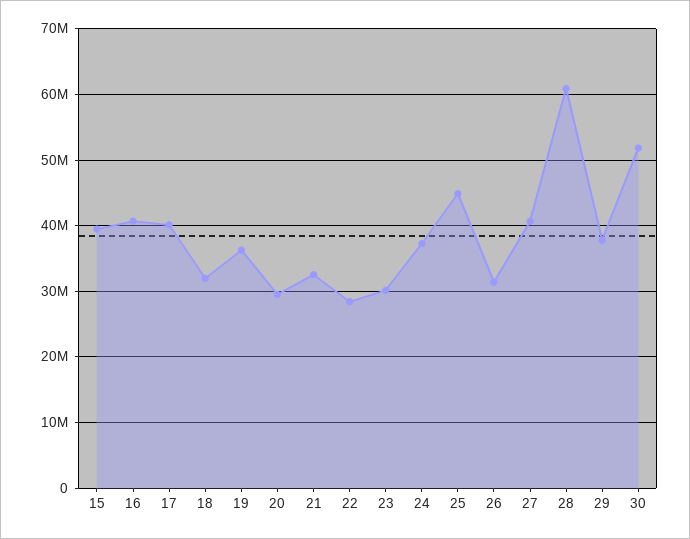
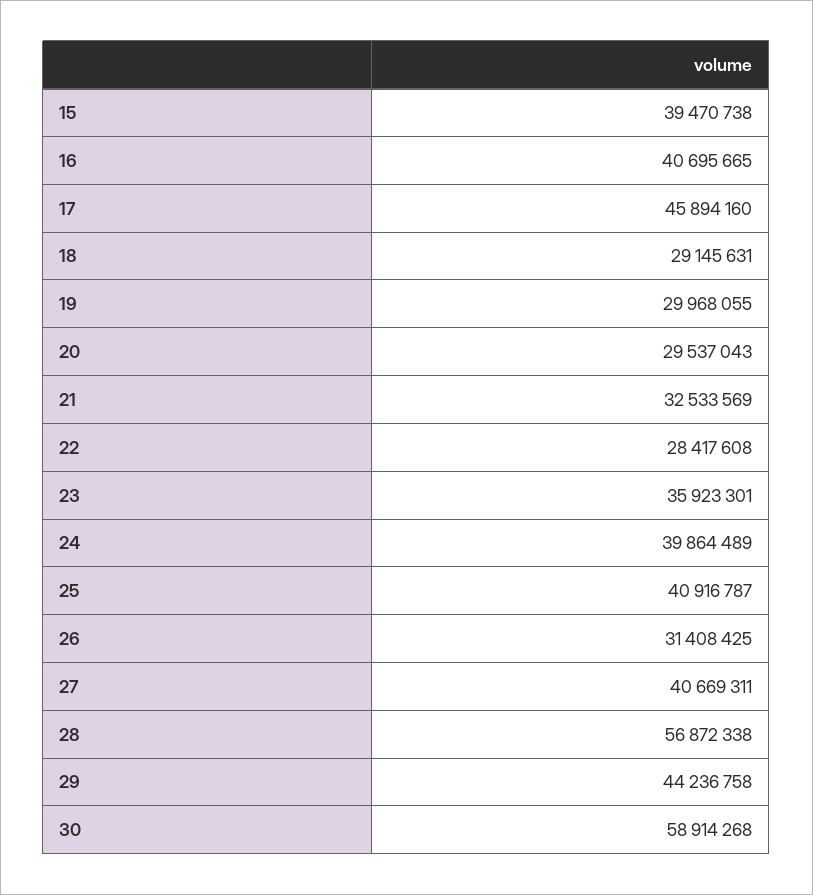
  {
    "15": 39470738,
    "16": 40695665,
-   "17": 40000000,
+   "17": 45894160,
-   "18": 32000000,
+   "18": 29145631,
-   "19": 36000000,
+   "19": 29968055,
    "20": 29537043,
    "21": 32533569,
    "22": 28417608,
-   "23": 30000000,
+   "23": 35923301,
-   "24": 37000000,
+   "24": 39864489,
-   "25": 45000000,
+   "25": 40916787,
    "26": 31408425,
    "27": 40669311,
-   "28": 61000000,
+   "28": 56872338,
-   "29": 38000000,
+   "29": 44236758,
-   "30": 52000000
+   "30": 58914268
  }

